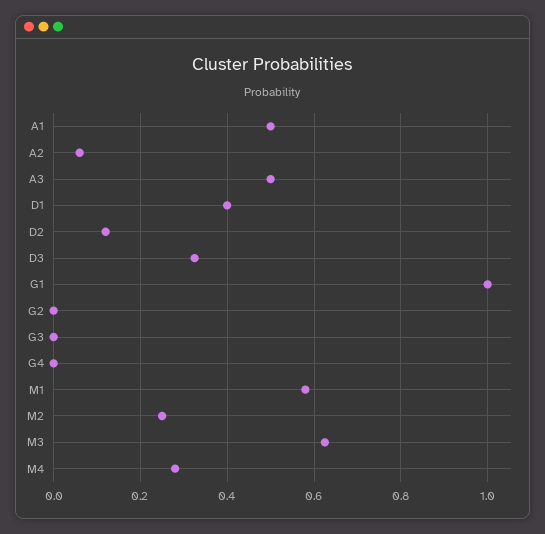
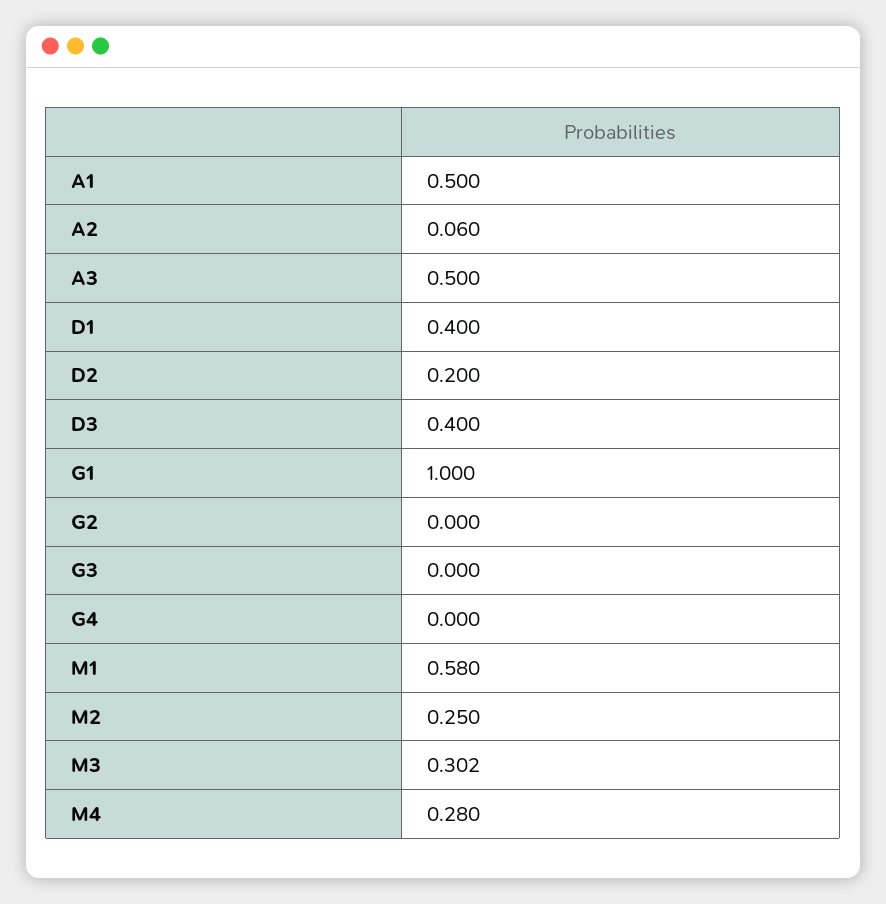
  {
    "A1": 0.5,
    "A2": 0.06,
    "A3": 0.5,
    "D1": 0.4,
-   "D2": 0.12,
+   "D2": 0.2,
-   "D3": 0.32,
+   "D3": 0.4,
    "G1": 1,
    "G2": 0,
    "G3": 0,
    "G4": 0,
    "M1": 0.58,
    "M2": 0.25,
-   "M3": 0.62,
+   "M3": 0.302,
    "M4": 0.28
  }

